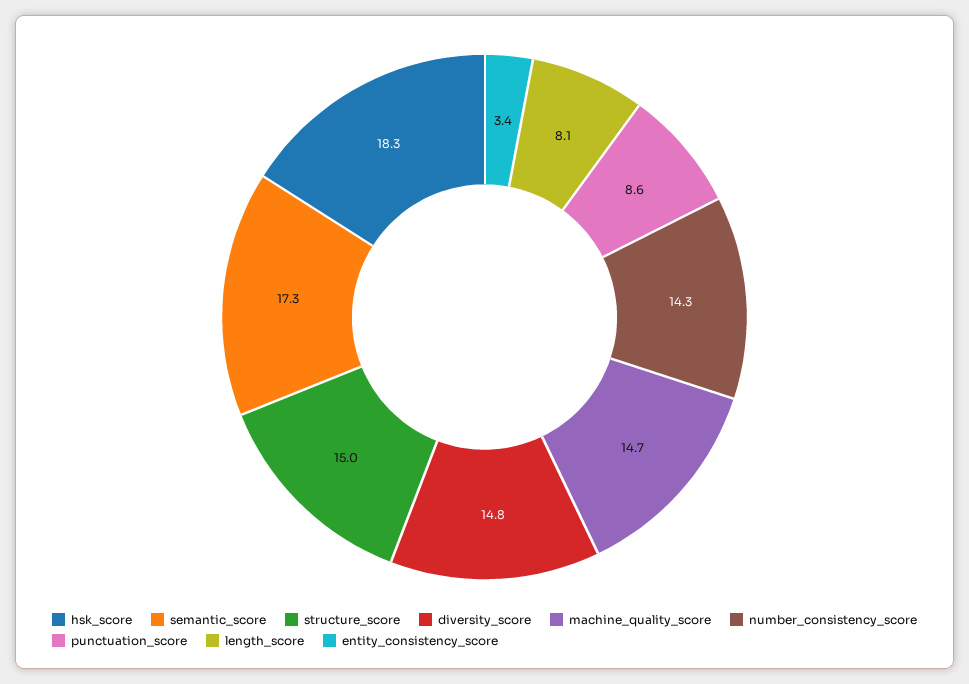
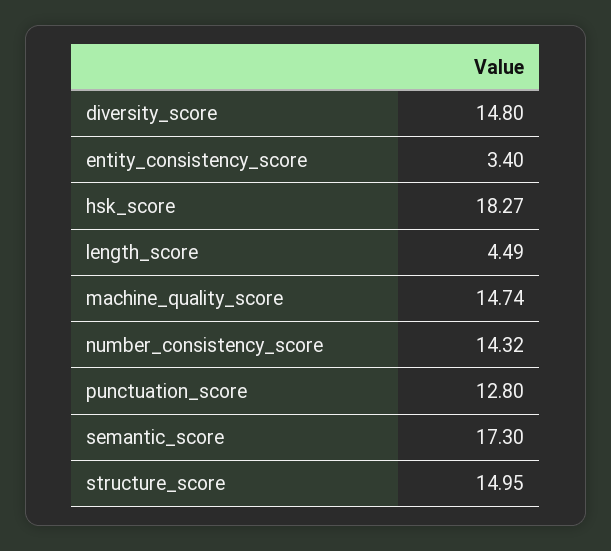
  {
    "hsk_score": 18.27,
    "semantic_score": 17.3,
    "structure_score": 14.95,
    "diversity_score": 14.8,
    "machine_quality_score": 14.74,
    "number_consistency_score": 14.32,
-   "punctuation_score": 8.6,
+   "punctuation_score": 12.8,
-   "length_score": 8.1,
+   "length_score": 4.49,
    "entity_consistency_score": 3.4
  }

